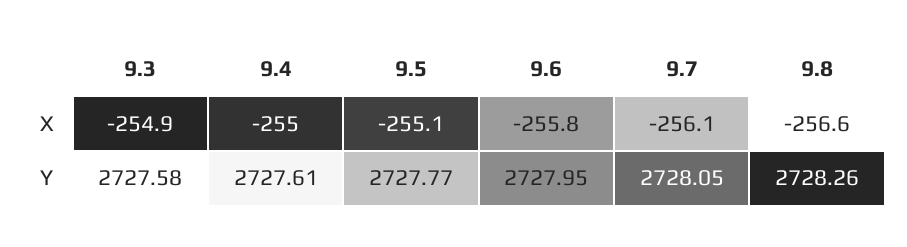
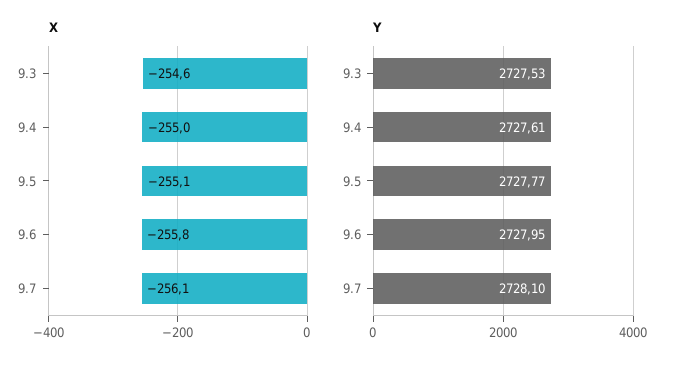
  {
    "X": {
-     "9.3": -254.9,
+     "9.3": -254.6,
      "9.4": -255,
      "9.5": -255.1,
      "9.6": -255.8,
-     "9.7": -256.1,
+     "9.7": -256.1
-     "9.8": -256.6
    },
    "Y": {
-     "9.3": 2727.58,
+     "9.3": 2727.53,
      "9.4": 2727.61,
      "9.5": 2727.77,
      "9.6": 2727.95,
-     "9.7": 2728.05,
+     "9.7": 2728.1
-     "9.8": 2728.26
    }
  }

